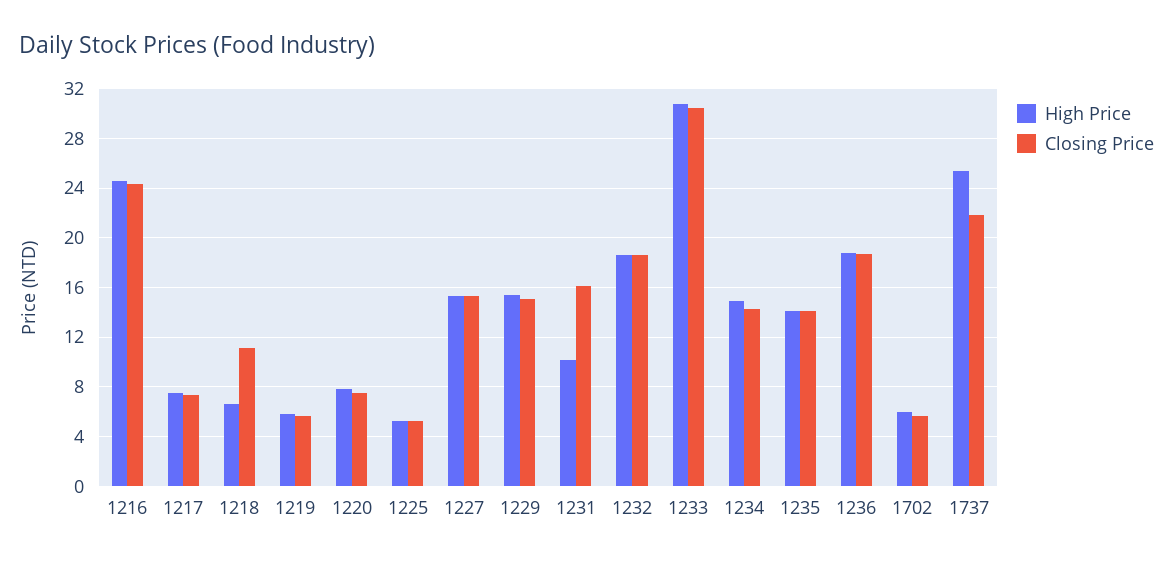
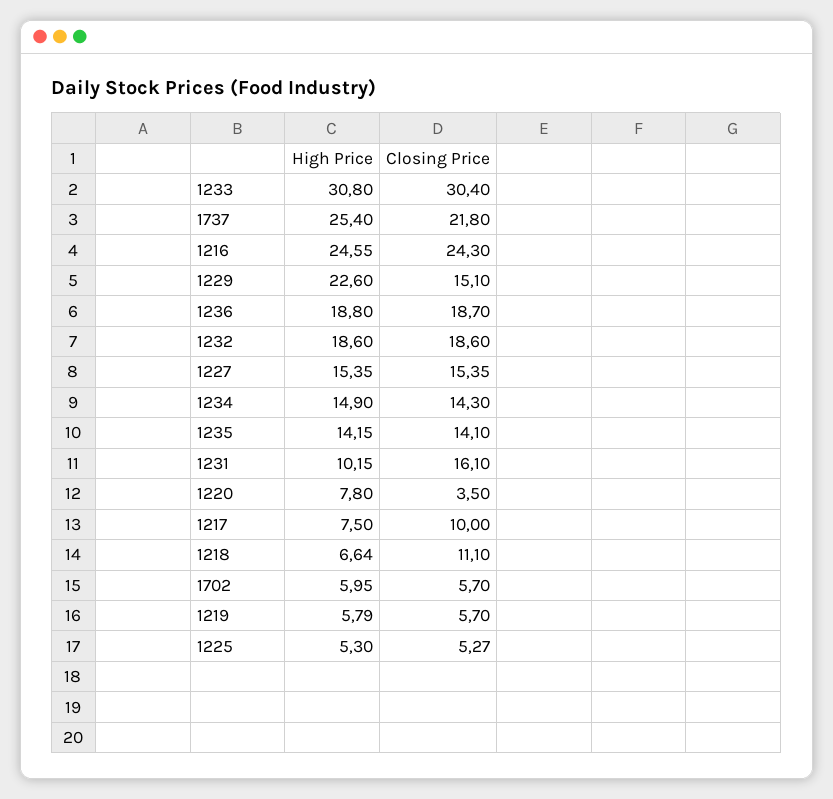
  {
    "High Price": {
      "1216": 24.55,
      "1217": 7.5,
      "1218": 6.64,
      "1219": 5.79,
      "1220": 7.8,
      "1225": 5.3,
      "1227": 15.35,
-     "1229": 15.5,
+     "1229": 22.6,
      "1231": 10.15,
      "1232": 18.6,
      "1233": 30.8,
      "1234": 14.9,
      "1235": 14.15,
      "1236": 18.8,
      "1702": 5.95,
      "1737": 25.4
    },
    "Closing Price": {
      "1216": 24.3,
-     "1217": 7.5,
+     "1217": 10,
      "1218": 11.1,
      "1219": 5.7,
-     "1220": 7.5,
+     "1220": 3.5,
      "1225": 5.27,
      "1227": 15.35,
      "1229": 15.1,
      "1231": 16.1,
      "1232": 18.6,
      "1233": 30.4,
      "1234": 14.3,
      "1235": 14.1,
      "1236": 18.7,
      "1702": 5.7,
      "1737": 21.8
    }
  }

